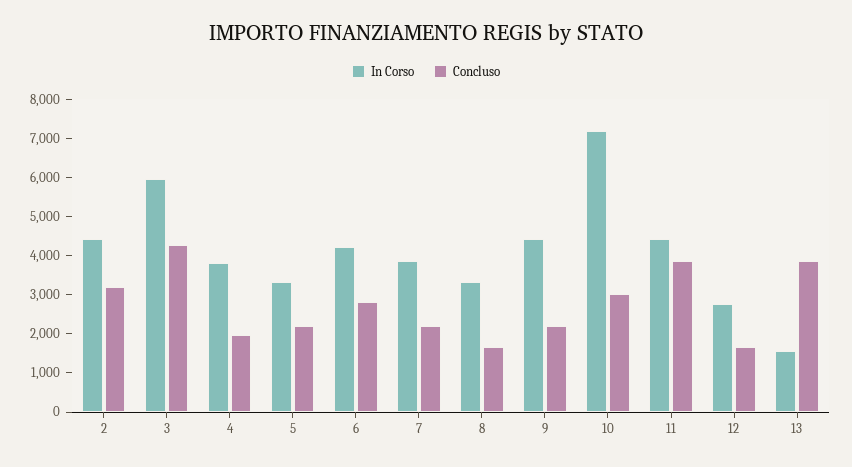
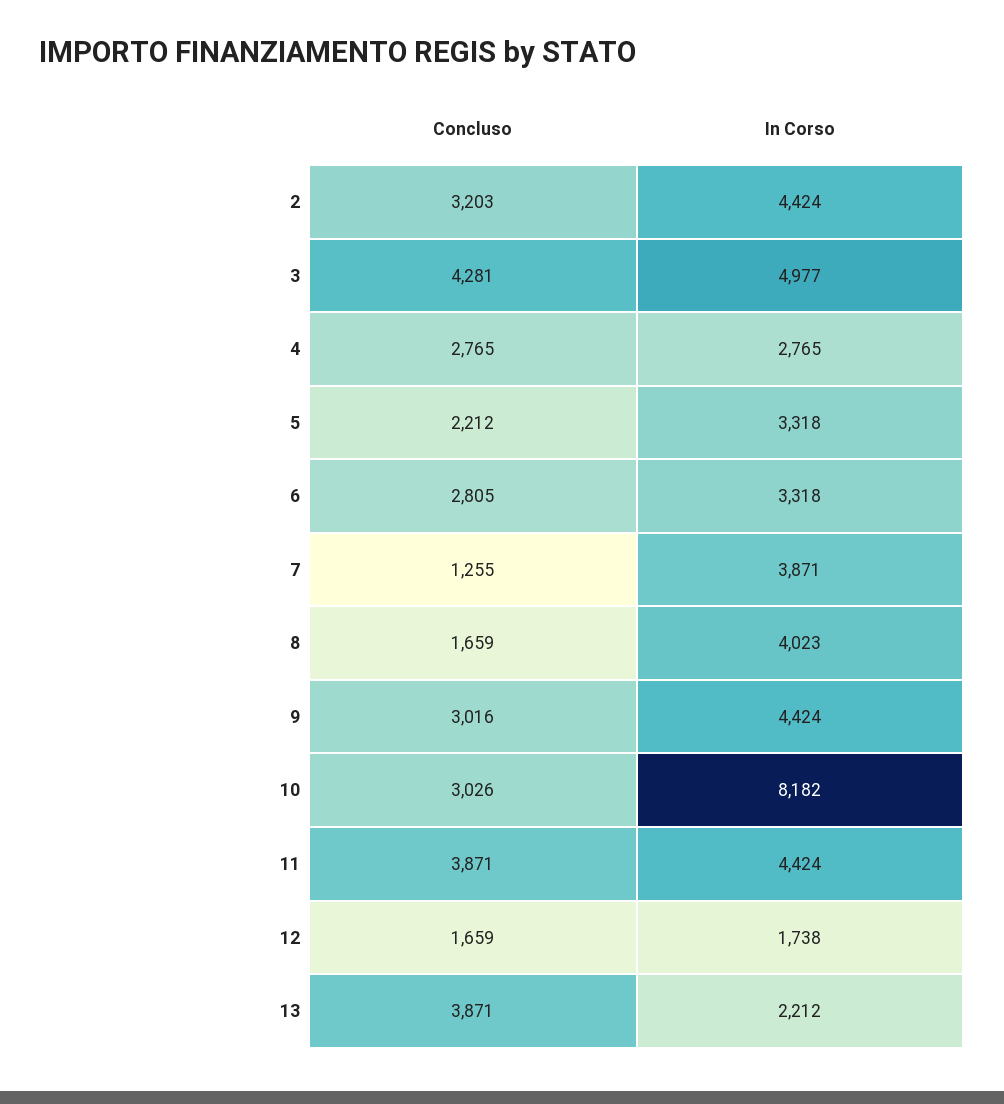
  {
    "In Corso": {
      "2": 4424,
-     "3": 6000,
+     "3": 4977,
-     "4": 3750,
+     "4": 2765,
      "5": 3318,
-     "6": 4250,
+     "6": 3318,
      "7": 3871,
-     "8": 3250,
+     "8": 4023,
      "9": 4424,
-     "10": 7250,
+     "10": 8182,
      "11": 4424,
-     "12": 2750,
+     "12": 1738,
-     "13": 1500
+     "13": 2212
    },
    "Concluso": {
      "2": 3203,
      "3": 4281,
-     "4": 2000,
+     "4": 2765,
      "5": 2212,
      "6": 2805,
-     "7": 2250,
+     "7": 1255,
      "8": 1659,
-     "9": 2250,
+     "9": 3016,
      "10": 3026,
      "11": 3871,
      "12": 1659,
      "13": 3871
    }
  }

